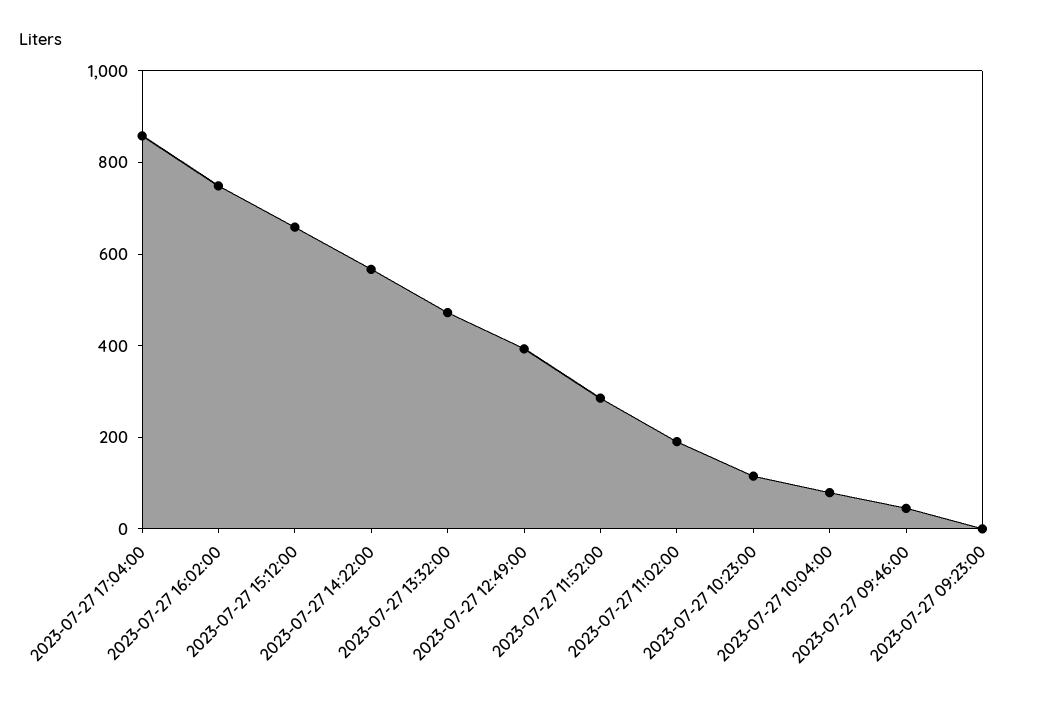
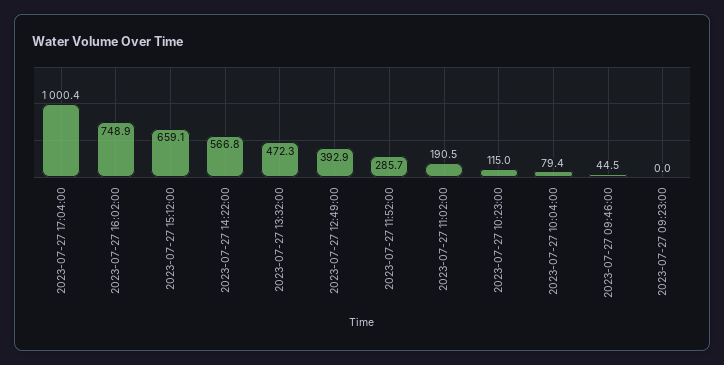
  {
-   "2023-07-27 17:04:00": 850,
+   "2023-07-27 17:04:00": 1000.4,
    "2023-07-27 16:02:00": 748.9,
    "2023-07-27 15:12:00": 659.1,
    "2023-07-27 14:22:00": 566.8,
    "2023-07-27 13:32:00": 472.3,
    "2023-07-27 12:49:00": 392.9,
    "2023-07-27 11:52:00": 285.7,
    "2023-07-27 11:02:00": 190.5,
    "2023-07-27 10:23:00": 115,
    "2023-07-27 10:04:00": 79.4,
    "2023-07-27 09:46:00": 44.5,
    "2023-07-27 09:23:00": 0
  }

